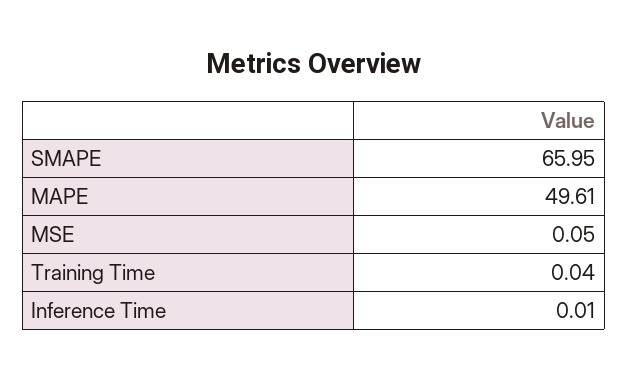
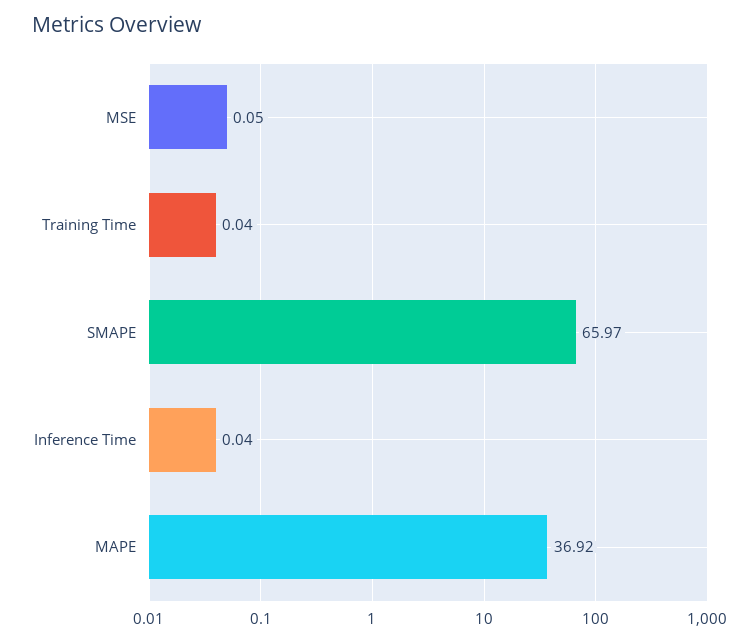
  {
-   "SMAPE": 65.95,
+   "SMAPE": 65.97,
-   "MAPE": 49.61,
+   "MAPE": 36.92,
    "MSE": 0.05,
    "Training Time": 0.04,
-   "Inference Time": 0.01
+   "Inference Time": 0.04
  }

